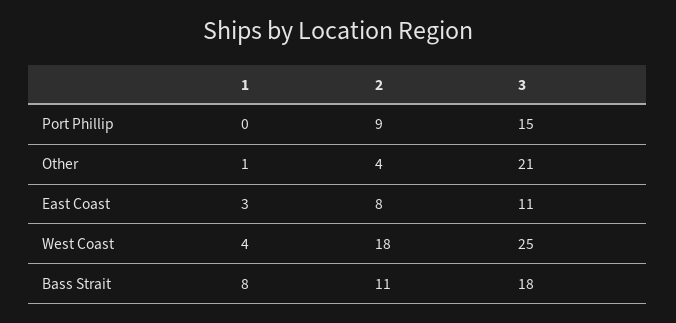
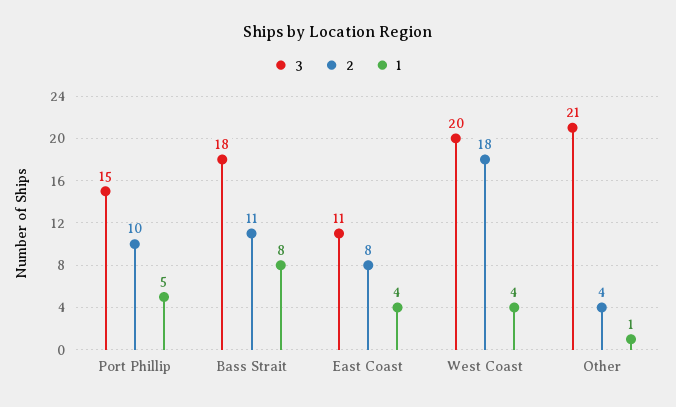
  {
    "1": {
-     "Port Phillip": 0,
+     "Port Phillip": 5,
      "Other": 1,
-     "East Coast": 3,
+     "East Coast": 4,
      "West Coast": 4,
      "Bass Strait": 8
    },
    "2": {
-     "Port Phillip": 9,
+     "Port Phillip": 10,
      "Other": 4,
      "East Coast": 8,
      "West Coast": 18,
      "Bass Strait": 11
    },
    "3": {
      "Port Phillip": 15,
      "Other": 21,
      "East Coast": 11,
-     "West Coast": 25,
+     "West Coast": 20,
      "Bass Strait": 18
    }
  }

